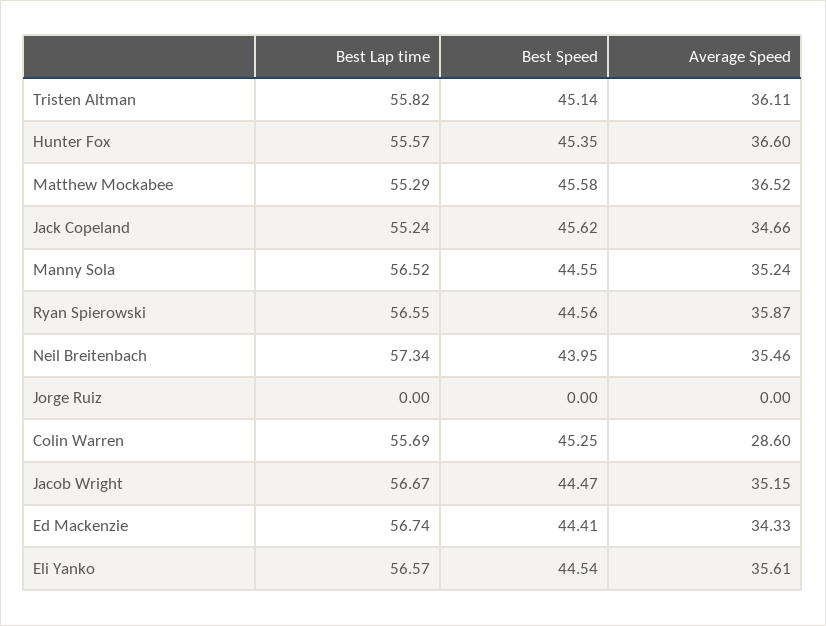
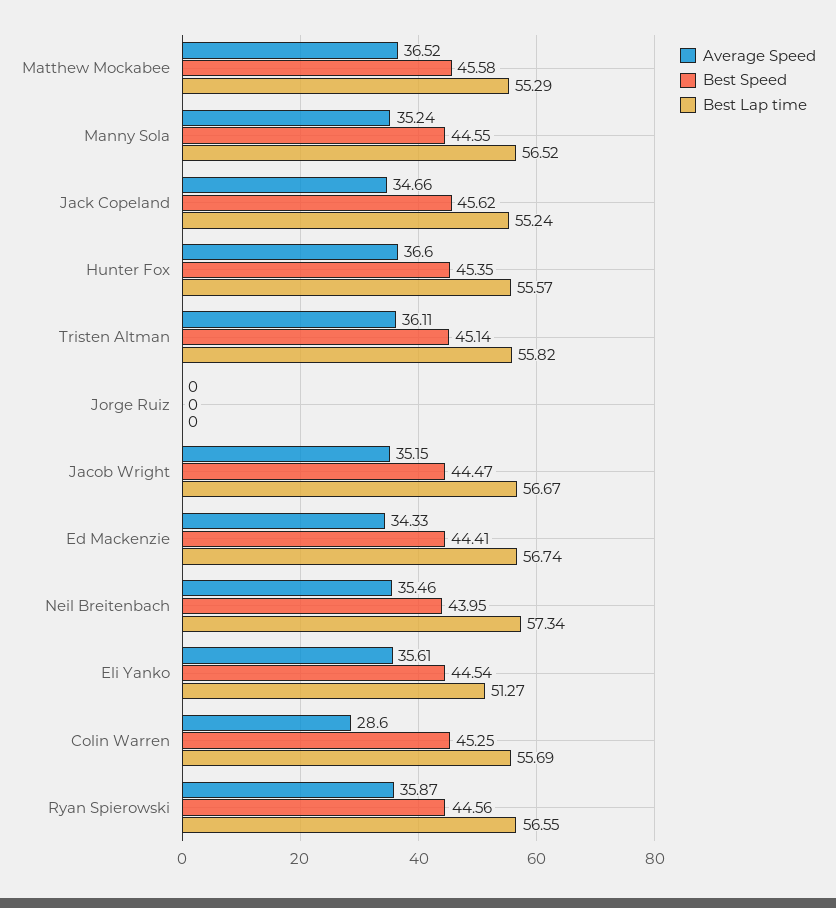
  {
    "Best Lap time": {
      "Tristen Altman": 55.82,
      "Hunter Fox": 55.57,
      "Matthew Mockabee": 55.29,
      "Jack Copeland": 55.24,
      "Manny Sola": 56.52,
      "Ryan Spierowski": 56.55,
      "Neil Breitenbach": 57.34,
      "Jorge Ruiz": 0,
      "Colin Warren": 55.69,
      "Jacob Wright": 56.67,
      "Ed Mackenzie": 56.74,
-     "Eli Yanko": 56.57
+     "Eli Yanko": 51.27
    },
    "Best Speed": {
      "Tristen Altman": 45.14,
      "Hunter Fox": 45.35,
      "Matthew Mockabee": 45.58,
      "Jack Copeland": 45.62,
      "Manny Sola": 44.55,
      "Ryan Spierowski": 44.56,
      "Neil Breitenbach": 43.95,
      "Jorge Ruiz": 0,
      "Colin Warren": 45.25,
      "Jacob Wright": 44.47,
      "Ed Mackenzie": 44.41,
      "Eli Yanko": 44.54
    },
    "Average Speed": {
      "Tristen Altman": 36.11,
      "Hunter Fox": 36.6,
      "Matthew Mockabee": 36.52,
      "Jack Copeland": 34.66,
      "Manny Sola": 35.24,
      "Ryan Spierowski": 35.87,
      "Neil Breitenbach": 35.46,
      "Jorge Ruiz": 0,
      "Colin Warren": 28.6,
      "Jacob Wright": 35.15,
      "Ed Mackenzie": 34.33,
      "Eli Yanko": 35.61
    }
  }

